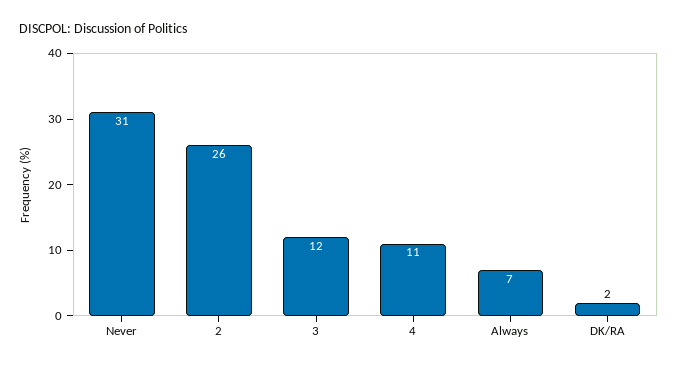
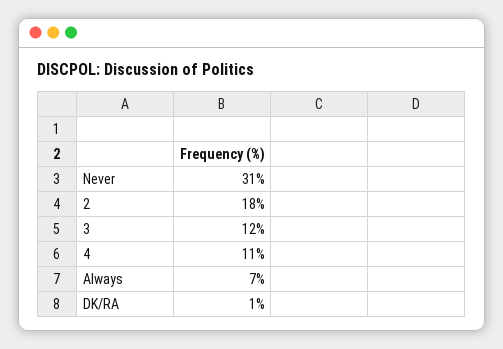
  {
    "Never": 31,
-   "2": 26,
+   "2": 18,
    "3": 12,
    "4": 11,
    "Always": 7,
-   "DK/RA": 2
+   "DK/RA": 1
  }

